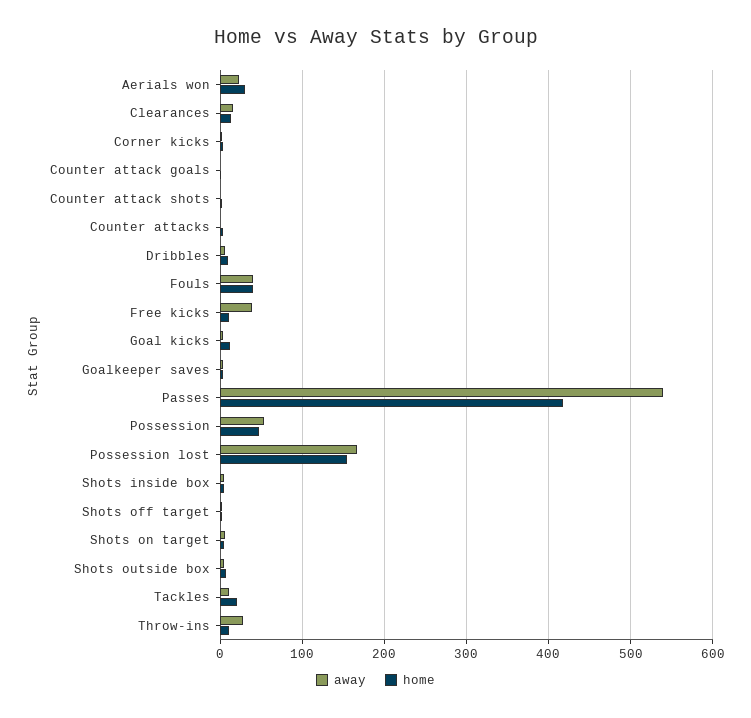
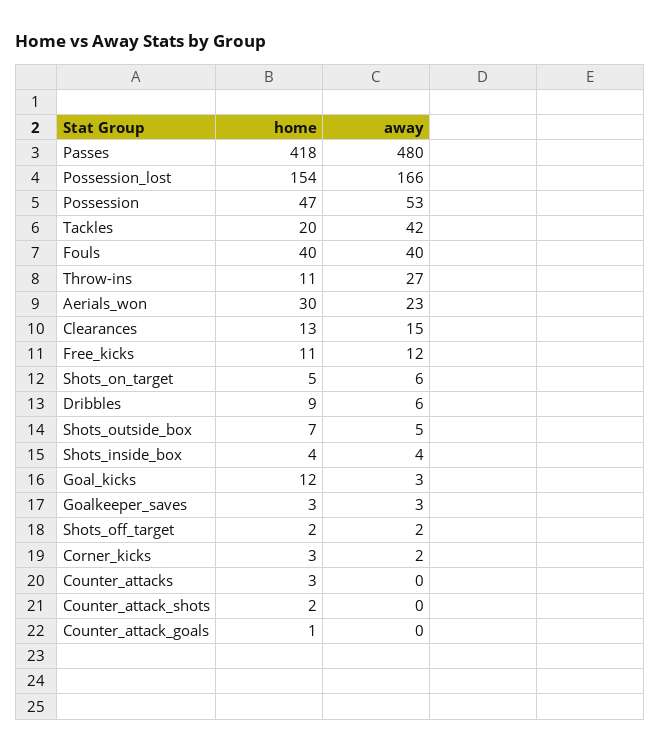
  {
    "away": {
      "Aerials won": 23,
      "Clearances": 15,
      "Corner kicks": 2,
      "Counter attack goals": 0,
      "Counter attack shots": 0,
      "Counter attacks": 0,
      "Dribbles": 6,
      "Fouls": 40,
-     "Free kicks": 40,
+     "Free kicks": 12,
      "Goal kicks": 3,
      "Goalkeeper saves": 3,
-     "Passes": 540,
+     "Passes": 480,
      "Possession": 53,
      "Possession lost": 166,
      "Shots inside box": 4,
      "Shots off target": 2,
      "Shots on target": 6,
      "Shots outside box": 5,
-     "Tackles": 10,
+     "Tackles": 42,
      "Throw-ins": 27
    },
    "home": {
      "Aerials won": 30,
      "Clearances": 13,
      "Corner kicks": 3,
      "Counter attack goals": 1,
      "Counter attack shots": 2,
      "Counter attacks": 3,
      "Dribbles": 9,
      "Fouls": 40,
      "Free kicks": 11,
      "Goal kicks": 12,
      "Goalkeeper saves": 3,
      "Passes": 418,
      "Possession": 47,
      "Possession lost": 154,
      "Shots inside box": 4,
      "Shots off target": 2,
      "Shots on target": 5,
      "Shots outside box": 7,
      "Tackles": 20,
      "Throw-ins": 11
    }
  }

